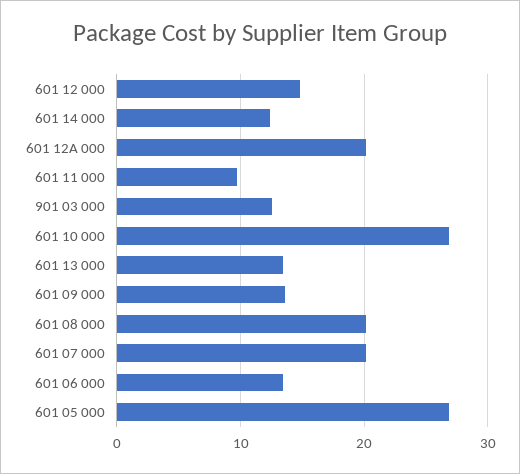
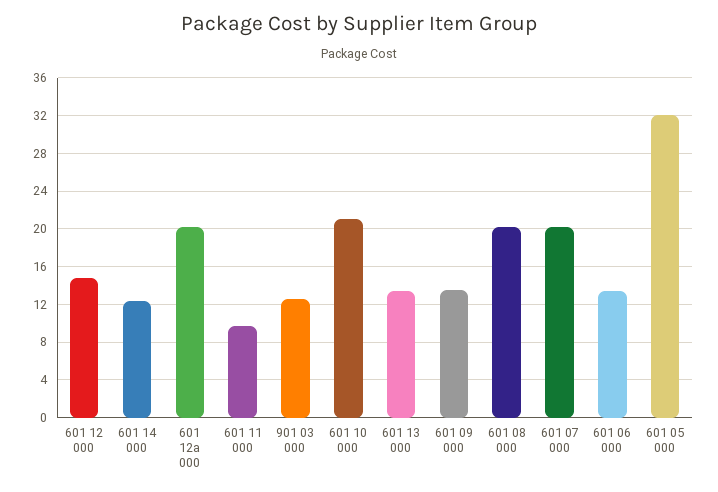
  {
    "601 12 000": 15,
    "601 14 000": 12,
    "601 12A 000": 20,
    "601 11 000": 10,
    "901 03 000": 13,
-   "601 10 000": 27,
+   "601 10 000": 21,
    "601 13 000": 13,
    "601 09 000": 14,
    "601 08 000": 20,
    "601 07 000": 20,
    "601 06 000": 13,
-   "601 05 000": 27
+   "601 05 000": 32
  }

